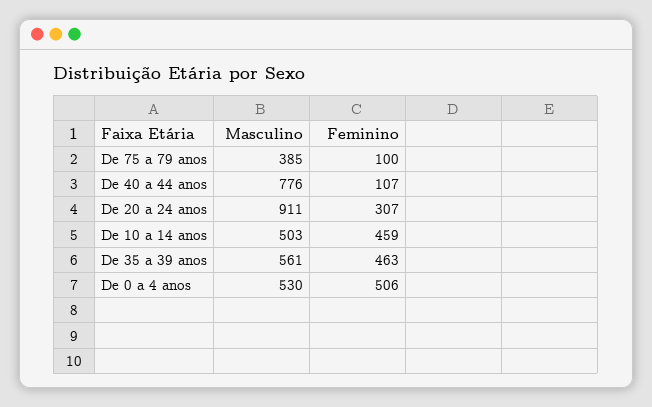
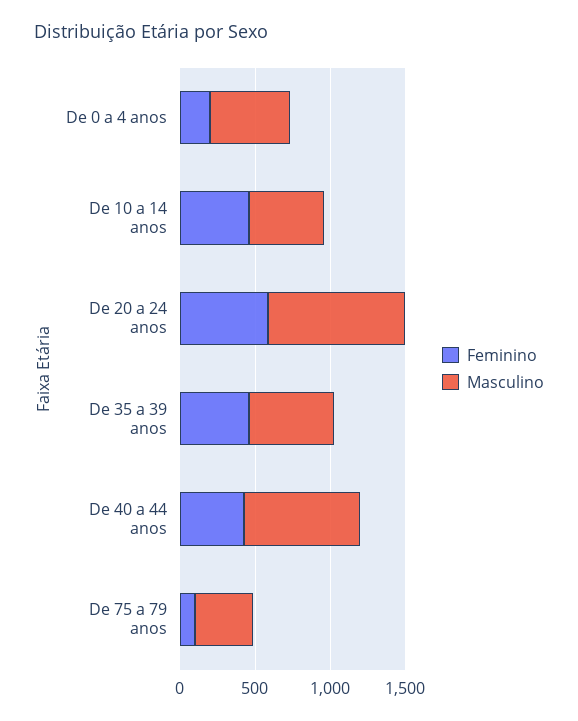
  {
    "Masculino": {
      "De 75 a 79 anos": 385,
      "De 40 a 44 anos": 776,
      "De 20 a 24 anos": 911,
      "De 10 a 14 anos": 503,
      "De 35 a 39 anos": 561,
      "De 0 a 4 anos": 530
    },
    "Feminino": {
      "De 75 a 79 anos": 100,
-     "De 40 a 44 anos": 107,
+     "De 40 a 44 anos": 400,
-     "De 20 a 24 anos": 307,
+     "De 20 a 24 anos": 600,
      "De 10 a 14 anos": 459,
      "De 35 a 39 anos": 463,
-     "De 0 a 4 anos": 506
+     "De 0 a 4 anos": 200
    }
  }

